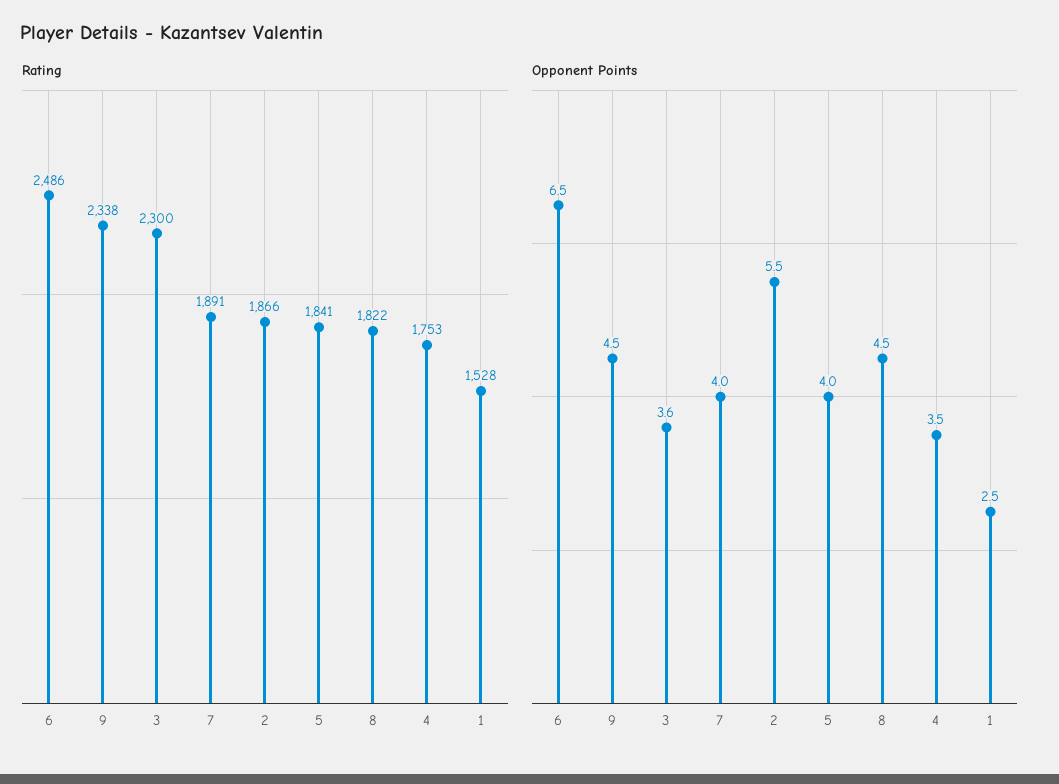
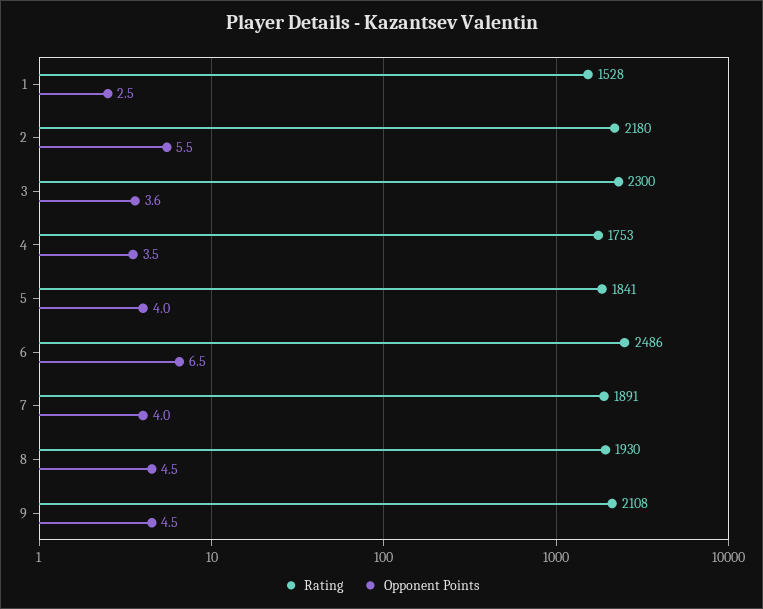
  {
    "Rating": {
      "6": 2486,
-     "9": 2338,
+     "9": 2108,
      "3": 2300,
      "7": 1891,
-     "2": 1866,
+     "2": 2180,
      "5": 1841,
-     "8": 1822,
+     "8": 1930,
      "4": 1753,
      "1": 1528
    },
    "Opponent Points": {
      "6": 6.5,
      "9": 4.5,
      "3": 3.6,
      "7": 4,
      "2": 5.5,
      "5": 4,
      "8": 4.5,
      "4": 3.5,
      "1": 2.5
    }
  }

